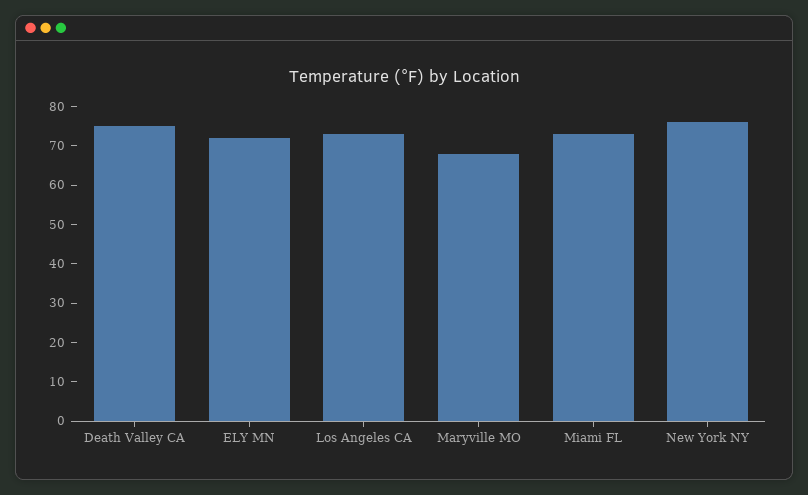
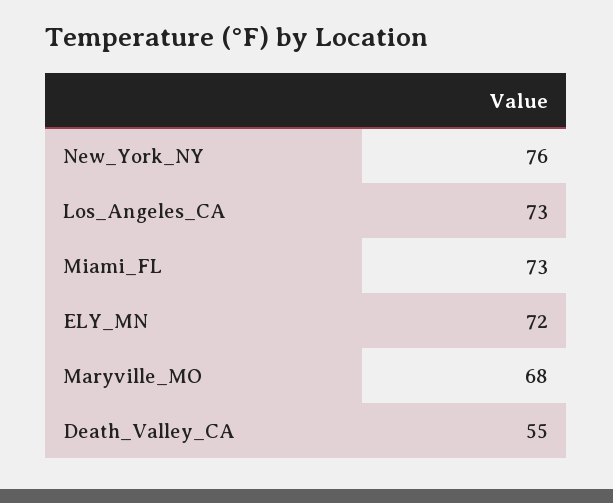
  {
-   "Death Valley CA": 75,
+   "Death Valley CA": 55,
    "ELY MN": 72,
    "Los Angeles CA": 73,
    "Maryville MO": 68,
    "Miami FL": 73,
    "New York NY": 76
  }

